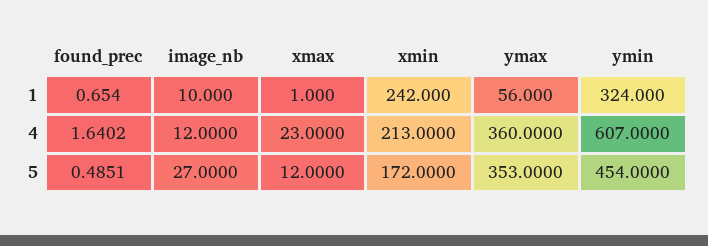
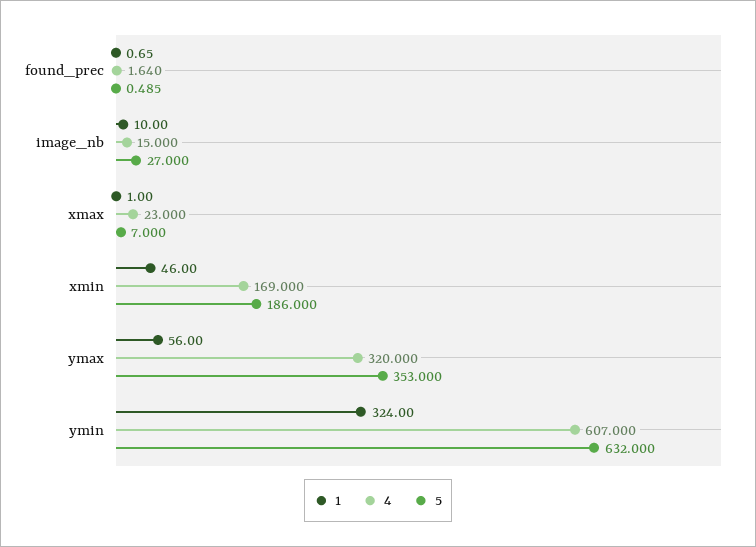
  {
    "1": {
      "found_prec": 0.654,
      "image_nb": 10,
      "xmax": 1,
-     "xmin": 242,
+     "xmin": 46,
      "ymax": 56,
      "ymin": 324
    },
    "4": {
      "found_prec": 1.6402,
-     "image_nb": 12,
+     "image_nb": 15,
      "xmax": 23,
-     "xmin": 213,
+     "xmin": 169,
-     "ymax": 360,
+     "ymax": 320,
      "ymin": 607
    },
    "5": {
      "found_prec": 0.4851,
      "image_nb": 27,
-     "xmax": 12,
+     "xmax": 7,
-     "xmin": 172,
+     "xmin": 186,
      "ymax": 353,
-     "ymin": 454
+     "ymin": 632
    }
  }

